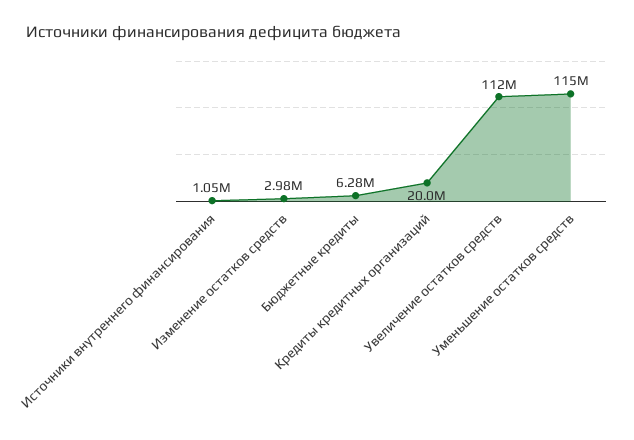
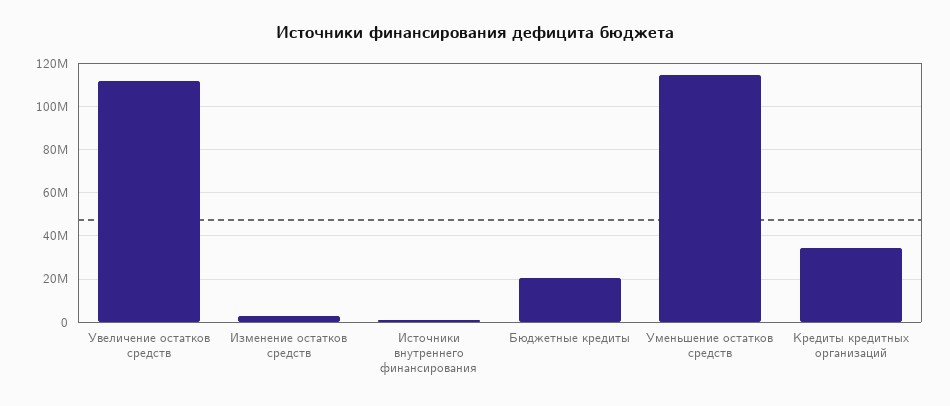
  {
    "Источники внутреннего финансирования": 1050000,
    "Изменение остатков средств": 2980000,
-   "Бюджетные кредиты": 6280000,
+   "Бюджетные кредиты": 20000000,
-   "Кредиты кредитных организаций": 20000000,
+   "Кредиты кредитных организаций": 35000000,
    "Увеличение остатков средств": 112000000,
    "Уменьшение остатков средств": 115000000
  }

